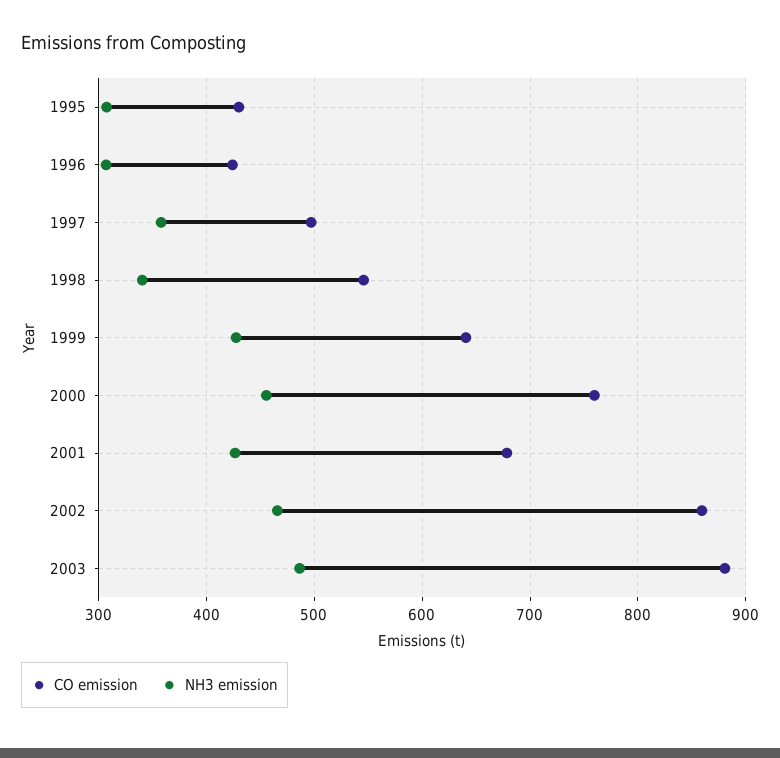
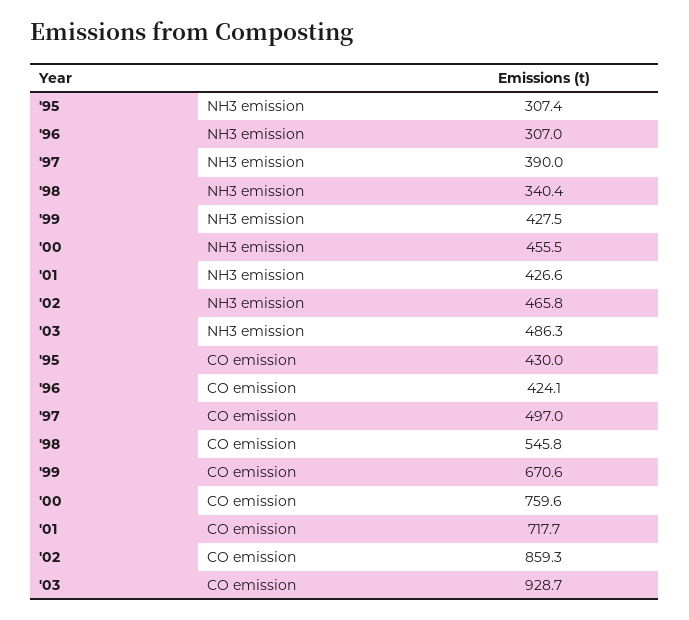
  {
    "CO emission": {
      "1995": 430,
      "1996": 424.1,
      "1997": 497,
      "1998": 545.8,
-     "1999": 640,
+     "1999": 670.6,
      "2000": 759.6,
-     "2001": 680,
+     "2001": 717.7,
      "2002": 859.3,
-     "2003": 880
+     "2003": 928.7
    },
    "NH3 emission": {
      "1995": 307.4,
      "1996": 307,
-     "1997": 360,
+     "1997": 390,
      "1998": 340.4,
      "1999": 427.5,
      "2000": 455.5,
      "2001": 426.6,
      "2002": 465.8,
      "2003": 486.3
    }
  }

